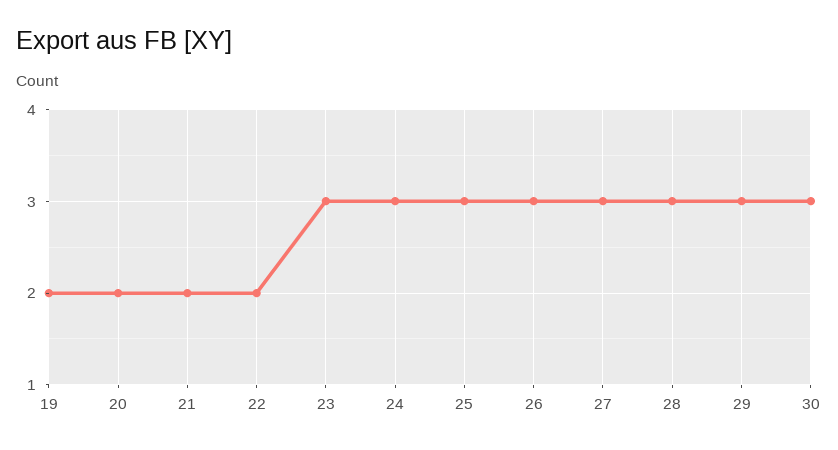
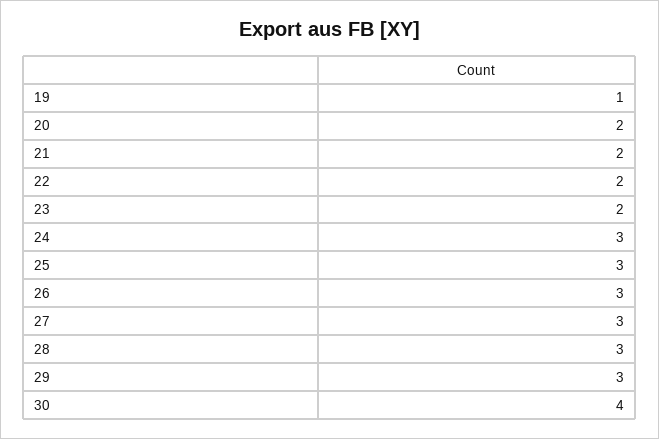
  {
-   "19": 2,
+   "19": 1,
    "20": 2,
    "21": 2,
    "22": 2,
-   "23": 3,
+   "23": 2,
    "24": 3,
    "25": 3,
    "26": 3,
    "27": 3,
    "28": 3,
    "29": 3,
-   "30": 3
+   "30": 4
  }

